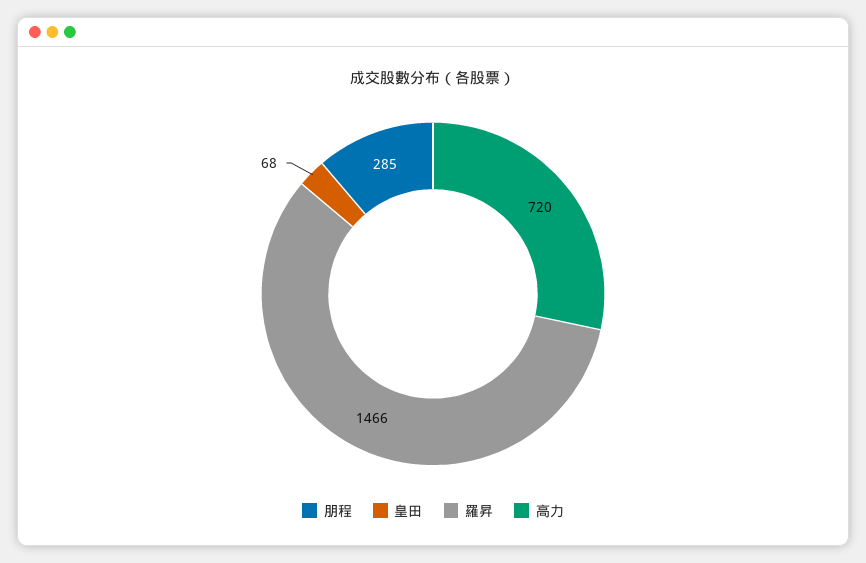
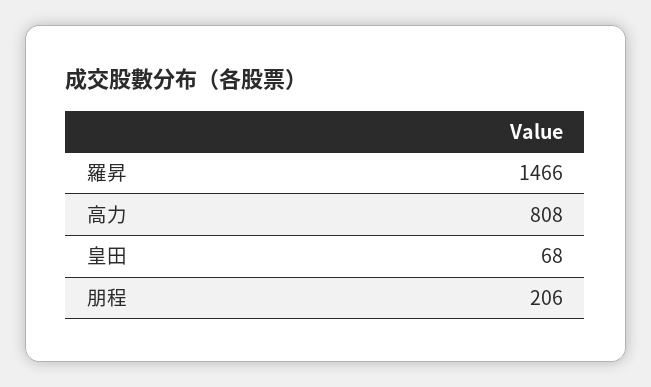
  {
-   "朋程": 285,
+   "朋程": 206,
    "皇田": 68,
    "羅昇": 1466,
-   "高力": 720
+   "高力": 808
  }

